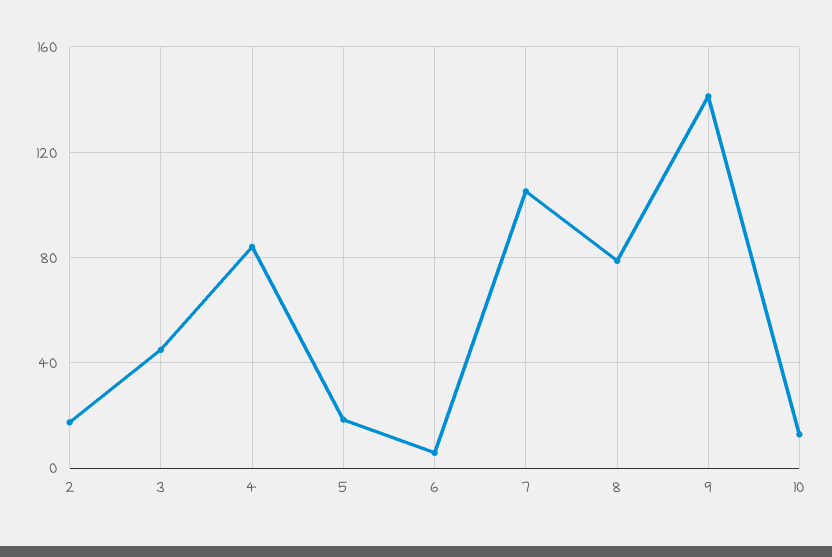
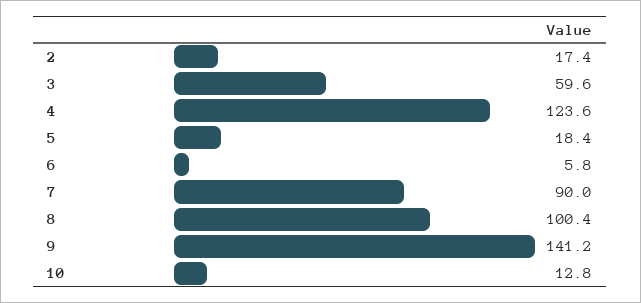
  {
    "2": 17.4,
-   "3": 45,
+   "3": 59.6,
-   "4": 85,
+   "4": 123.6,
    "5": 18.4,
    "6": 5.8,
-   "7": 105,
+   "7": 90,
-   "8": 80,
+   "8": 100.4,
    "9": 141.2,
    "10": 12.8
  }

